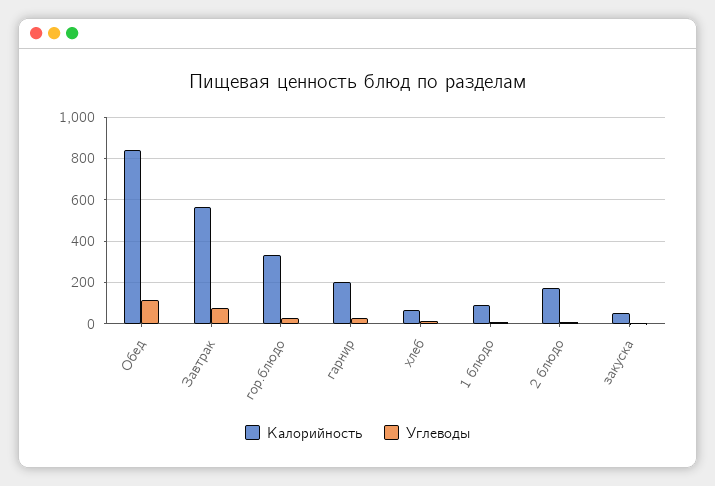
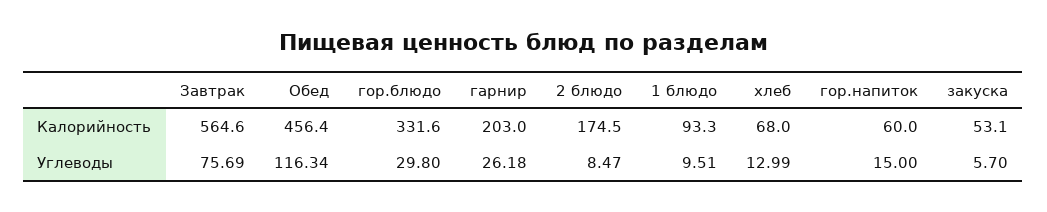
  {
    "Калорийность": {
-     "Обед": 850,
+     "Обед": 456.4,
      "Завтрак": 564.6,
      "гор.блюдо": 331.6,
      "гарнир": 203,
      "хлеб": 68,
      "1 блюдо": 93.3,
      "2 блюдо": 174.5,
-     "закуска": 53.1
+     "закуска": 53.1,
+     "гор.напиток": 60
    },
    "Углеводы": {
      "Обед": 116.34,
      "Завтрак": 75.69,
      "гор.блюдо": 29.8,
      "гарнир": 26.18,
      "хлеб": 12.99,
      "1 блюдо": 9.51,
      "2 блюдо": 8.47,
-     "закуска": 5.7
+     "закуска": 5.7,
+     "гор.напиток": 15
    }
  }

